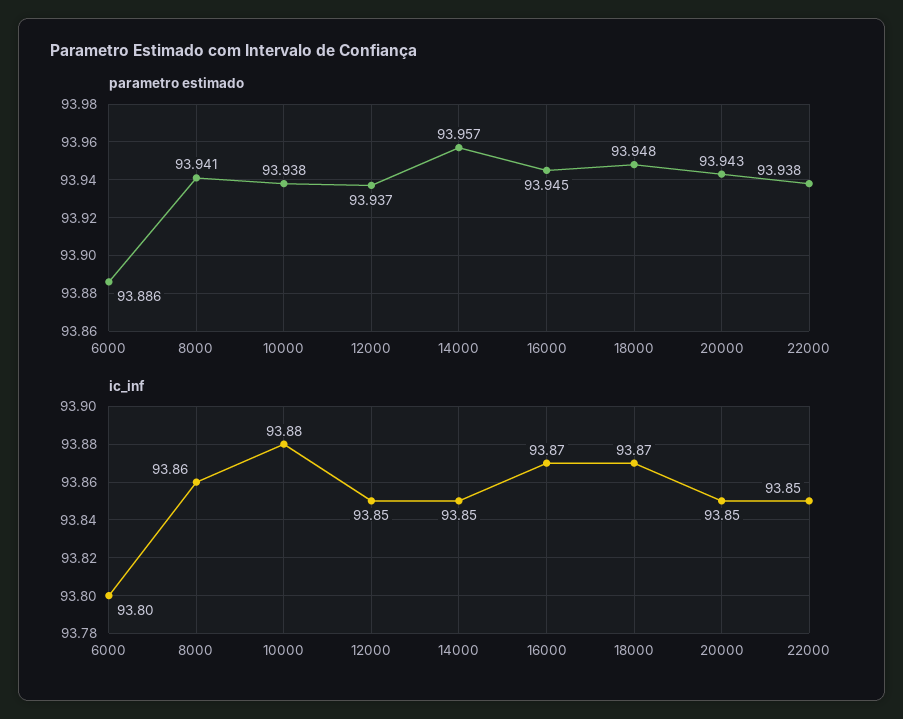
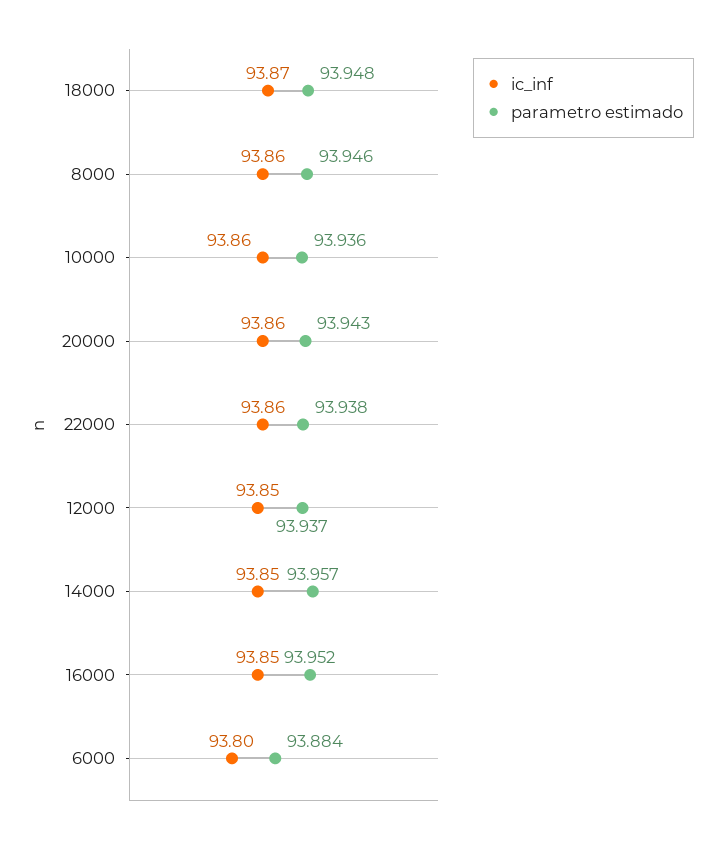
  {
    "parametro estimado": {
-     "6000": 93.886,
+     "6000": 93.884,
-     "8000": 93.941,
+     "8000": 93.946,
-     "10000": 93.938,
+     "10000": 93.936,
      "12000": 93.937,
      "14000": 93.957,
-     "16000": 93.945,
+     "16000": 93.952,
      "18000": 93.948,
      "20000": 93.943,
      "22000": 93.938
    },
    "ic_inf": {
      "6000": 93.8,
      "8000": 93.86,
-     "10000": 93.88,
+     "10000": 93.86,
      "12000": 93.85,
      "14000": 93.85,
-     "16000": 93.87,
+     "16000": 93.85,
      "18000": 93.87,
-     "20000": 93.85,
+     "20000": 93.86,
-     "22000": 93.85
+     "22000": 93.86
    }
  }

